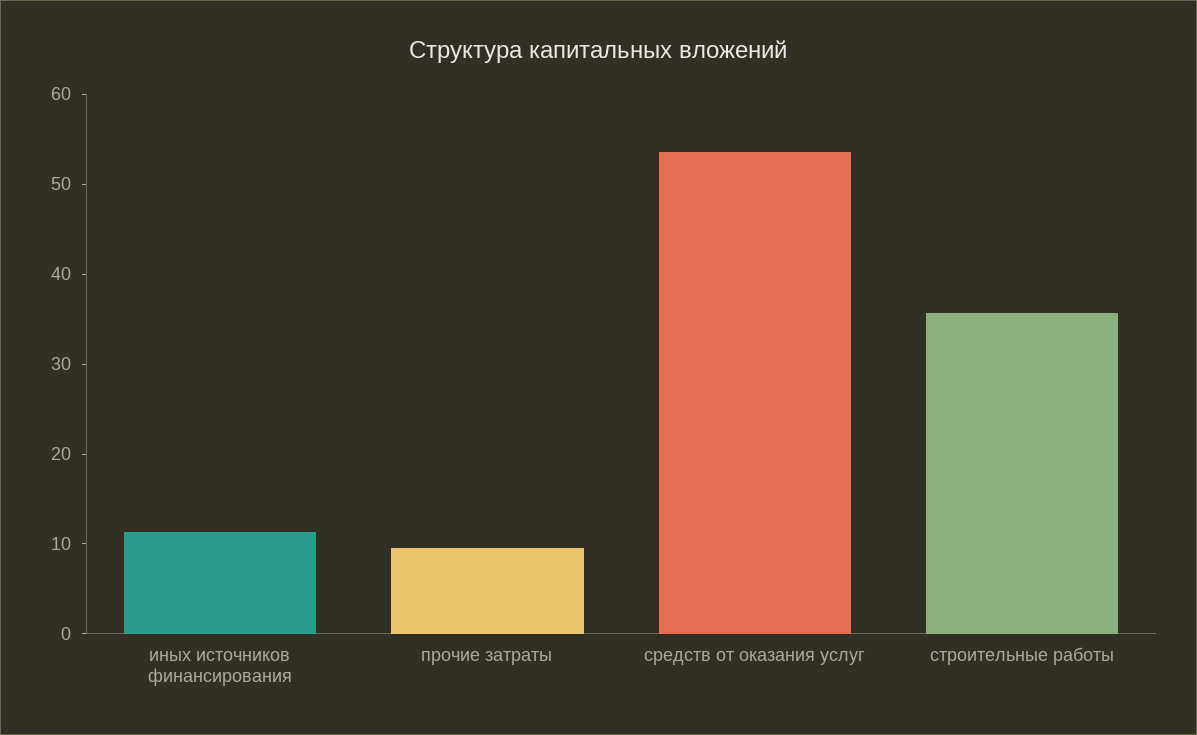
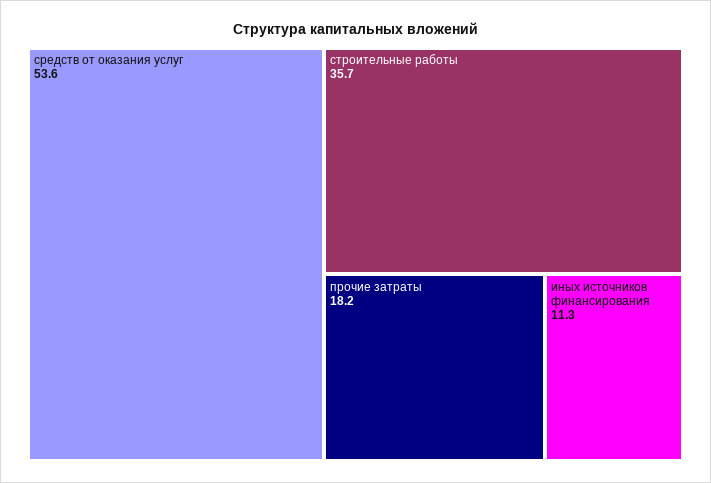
  {
    "иных источников финансирования": 11.3,
-   "прочие затраты": 10,
+   "прочие затраты": 18.2,
    "средств от оказания услуг": 53.6,
    "строительные работы": 35.7
  }

